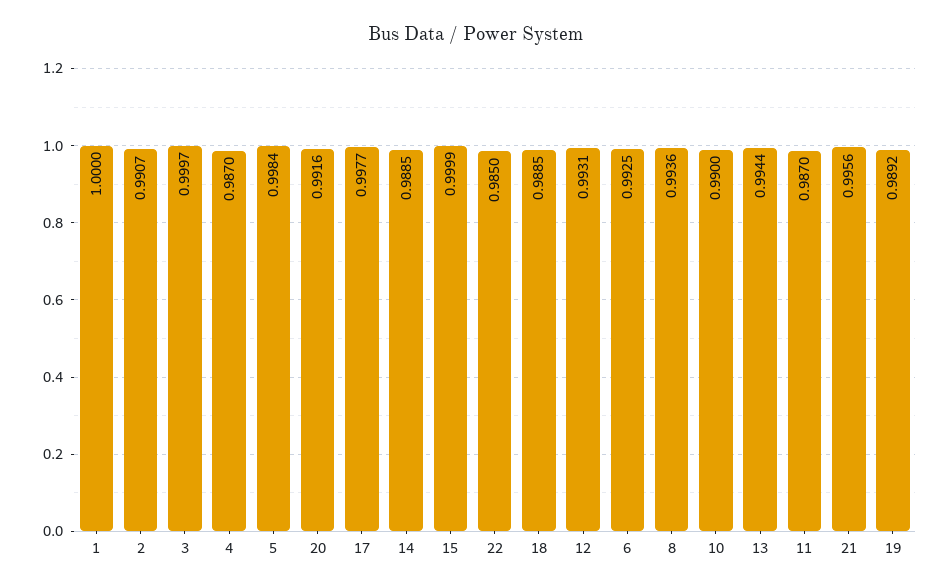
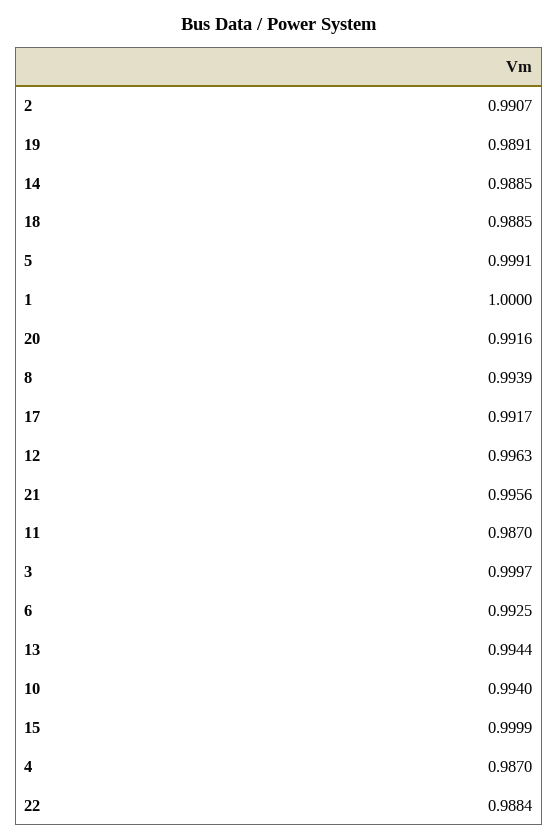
  {
    "1": 1,
    "2": 0.9907,
    "3": 0.9997,
    "4": 0.987,
-   "5": 0.9984,
+   "5": 0.9991,
    "20": 0.9916,
-   "17": 0.9977,
+   "17": 0.9917,
    "14": 0.9885,
    "15": 0.9999,
-   "22": 0.985,
+   "22": 0.9884,
    "18": 0.9885,
-   "12": 0.9931,
+   "12": 0.9963,
    "6": 0.9925,
-   "8": 0.9936,
+   "8": 0.9939,
-   "10": 0.99,
+   "10": 0.994,
    "13": 0.9944,
    "11": 0.987,
    "21": 0.9956,
-   "19": 0.9892
+   "19": 0.9891
  }

